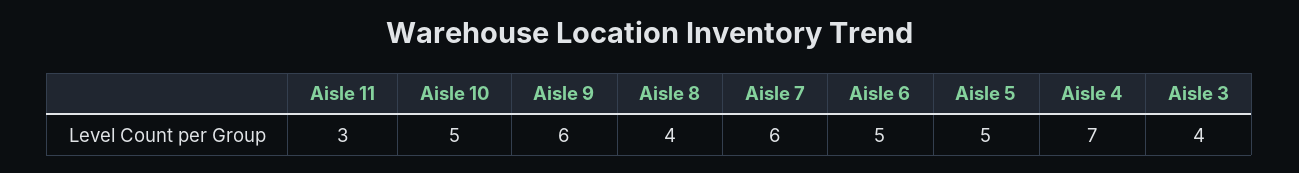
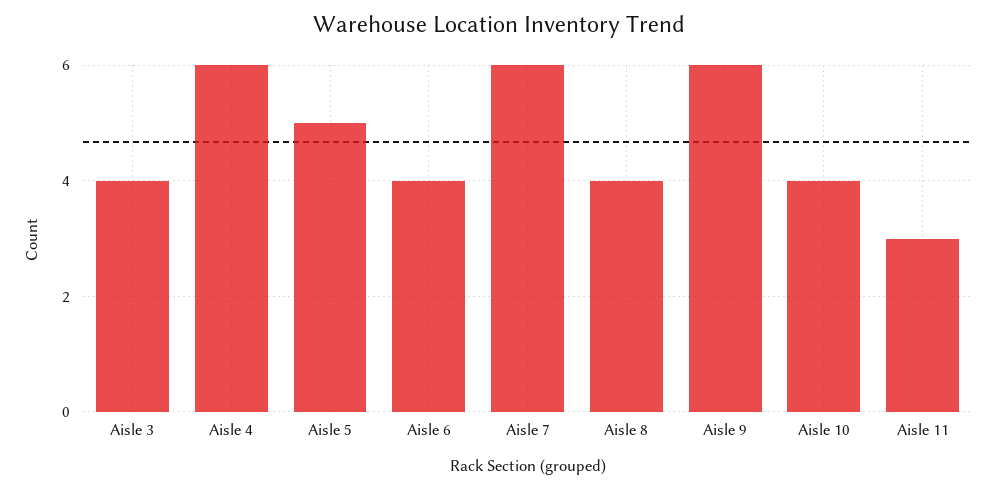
  {
    "Aisle 11": 3,
-   "Aisle 10": 5,
+   "Aisle 10": 4,
    "Aisle 9": 6,
    "Aisle 8": 4,
    "Aisle 7": 6,
-   "Aisle 6": 5,
+   "Aisle 6": 4,
    "Aisle 5": 5,
-   "Aisle 4": 7,
+   "Aisle 4": 6,
    "Aisle 3": 4
  }

